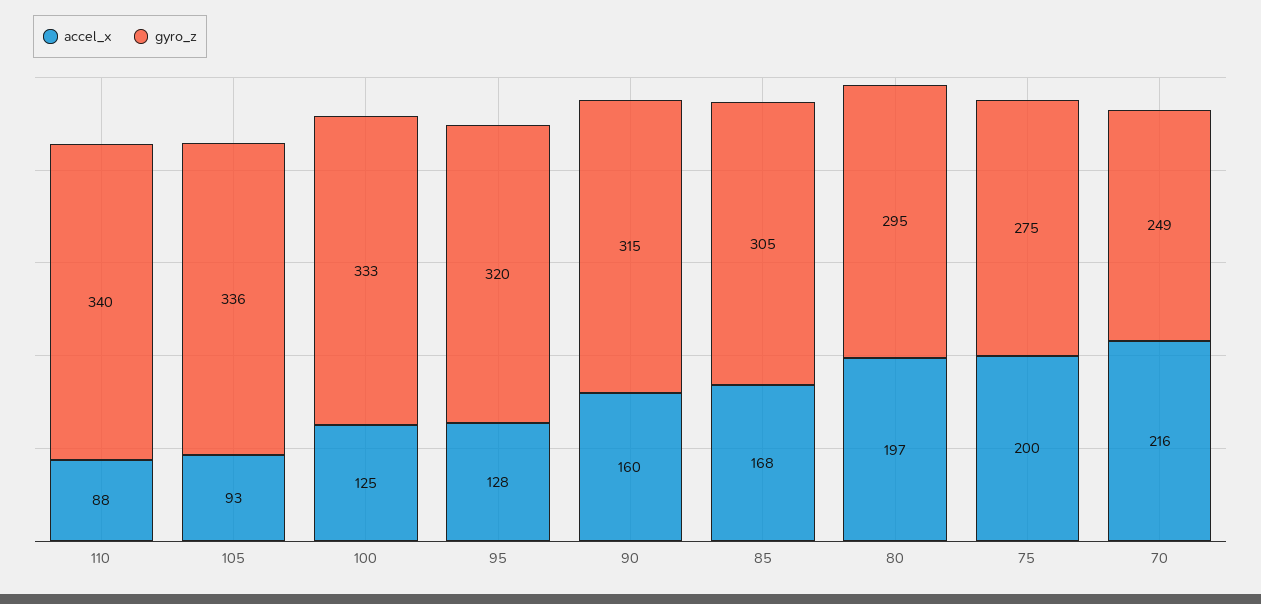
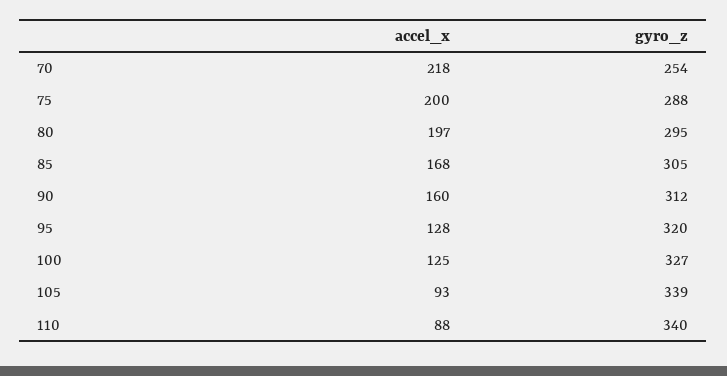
  {
    "accel_x": {
      "110": 88,
      "105": 93,
      "100": 125,
      "95": 128,
      "90": 160,
      "85": 168,
      "80": 197,
      "75": 200,
-     "70": 216
+     "70": 218
    },
    "gyro_z": {
      "110": 340,
-     "105": 336,
+     "105": 339,
-     "100": 333,
+     "100": 327,
      "95": 320,
-     "90": 315,
+     "90": 312,
      "85": 305,
      "80": 295,
-     "75": 275,
+     "75": 288,
-     "70": 249
+     "70": 254
    }
  }

